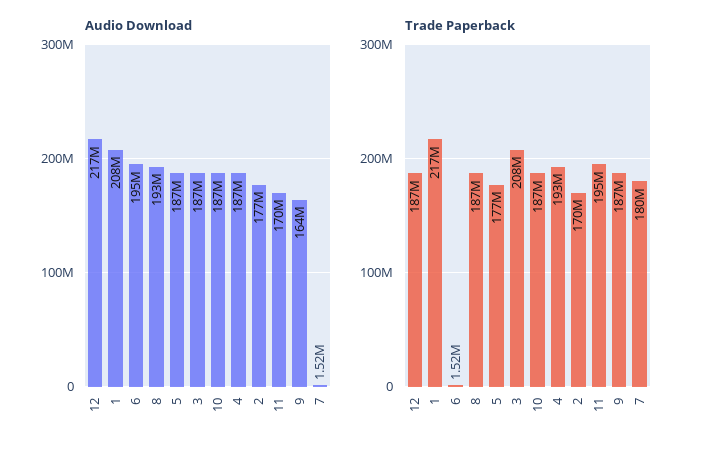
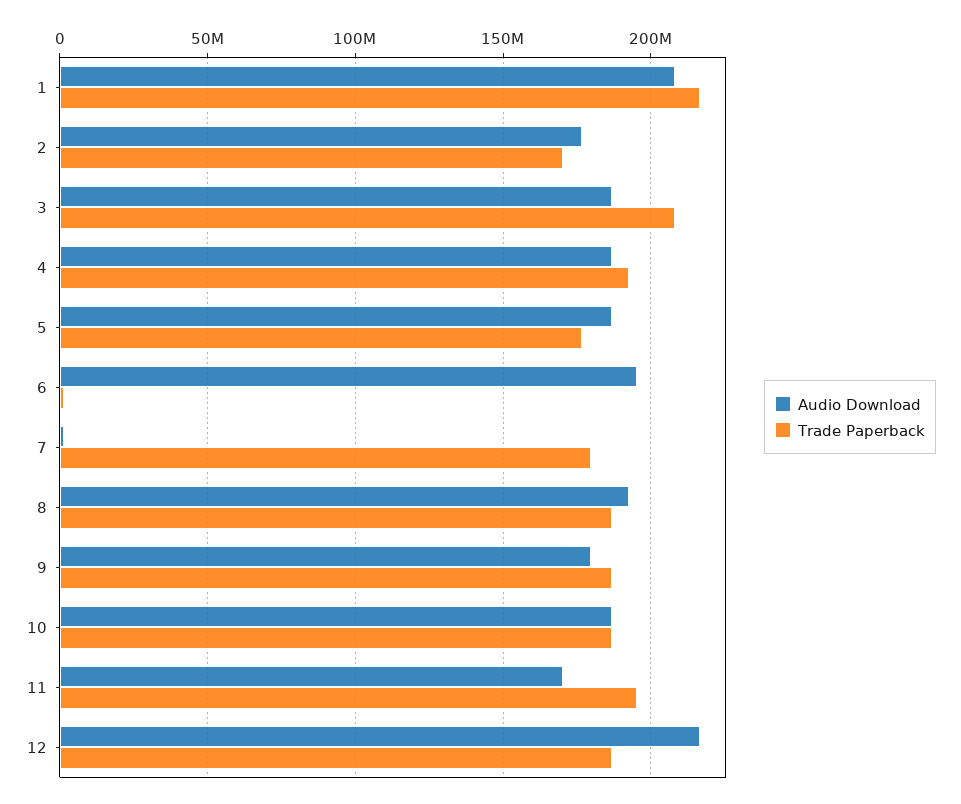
  {
    "Audio Download": {
      "12": 217000000,
      "1": 208000000,
      "6": 195000000,
      "8": 193000000,
      "5": 187000000,
      "3": 187000000,
      "10": 187000000,
      "4": 187000000,
      "2": 177000000,
      "11": 170000000,
-     "9": 164000000,
+     "9": 180000000,
      "7": 1520000
    },
    "Trade Paperback": {
      "12": 187000000,
      "1": 217000000,
      "6": 1520000,
      "8": 187000000,
      "5": 177000000,
      "3": 208000000,
      "10": 187000000,
      "4": 193000000,
      "2": 170000000,
      "11": 195000000,
      "9": 187000000,
      "7": 180000000
    }
  }

